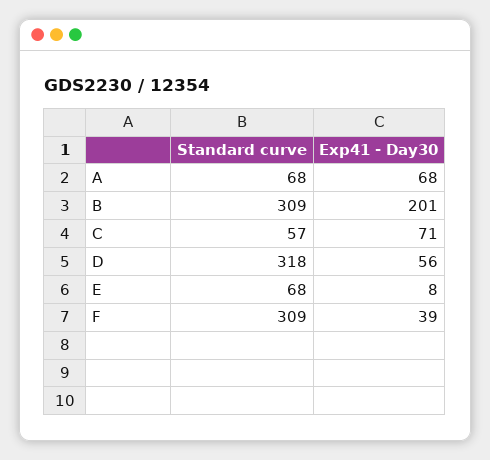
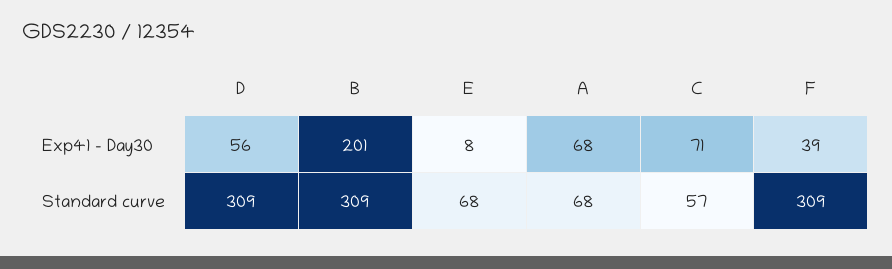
  {
    "Standard curve": {
      "A": 68,
      "B": 309,
      "C": 57,
-     "D": 318,
+     "D": 309,
      "E": 68,
      "F": 309
    },
    "Exp41 - Day30": {
      "A": 68,
      "B": 201,
      "C": 71,
      "D": 56,
      "E": 8,
      "F": 39
    }
  }

